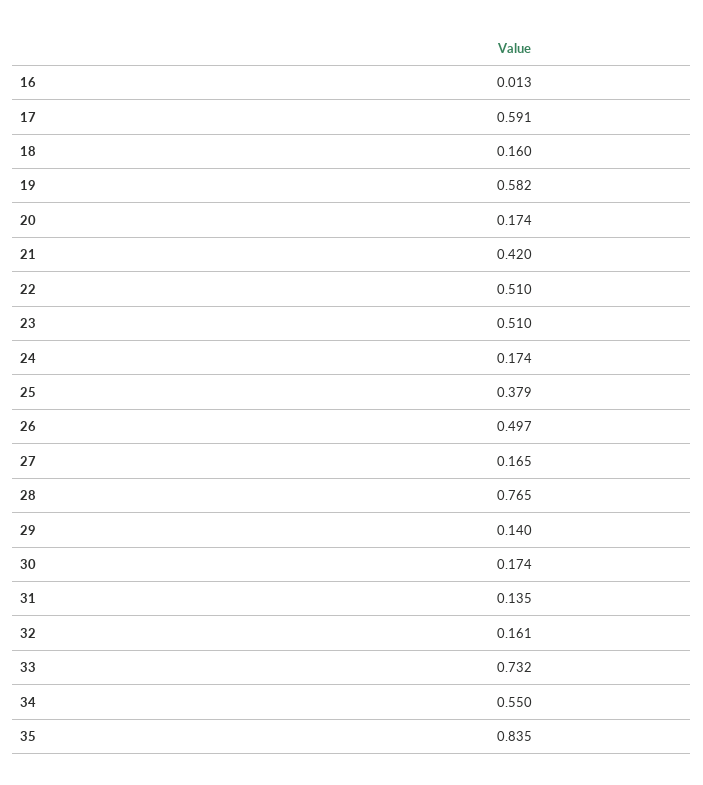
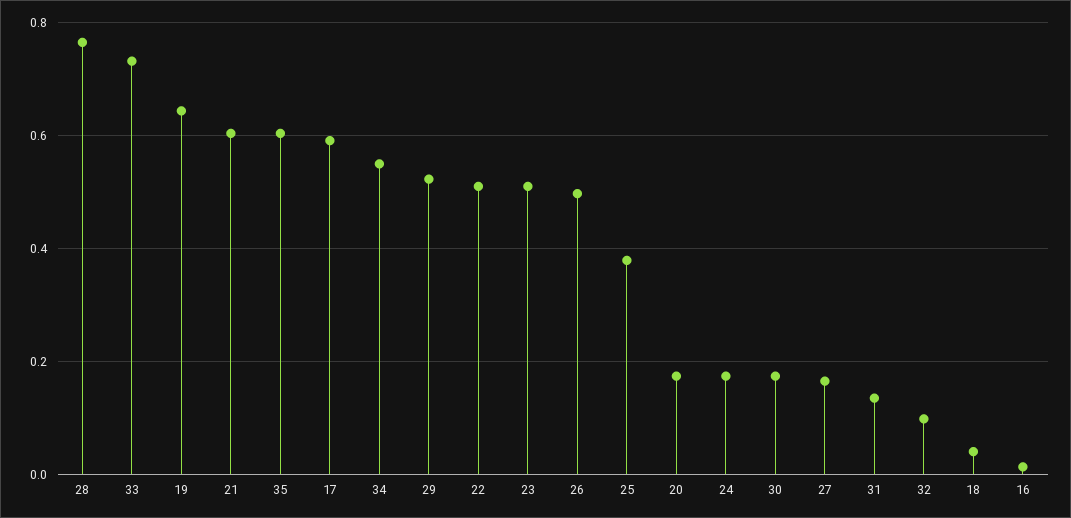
  {
    "16": 0.013,
    "17": 0.591,
-   "18": 0.16,
+   "18": 0.04,
-   "19": 0.582,
+   "19": 0.64,
    "20": 0.174,
-   "21": 0.42,
+   "21": 0.6,
    "22": 0.51,
    "23": 0.51,
    "24": 0.174,
    "25": 0.379,
    "26": 0.497,
    "27": 0.165,
    "28": 0.765,
-   "29": 0.14,
+   "29": 0.52,
    "30": 0.174,
    "31": 0.135,
-   "32": 0.161,
+   "32": 0.1,
    "33": 0.732,
    "34": 0.55,
-   "35": 0.835
+   "35": 0.6
  }

